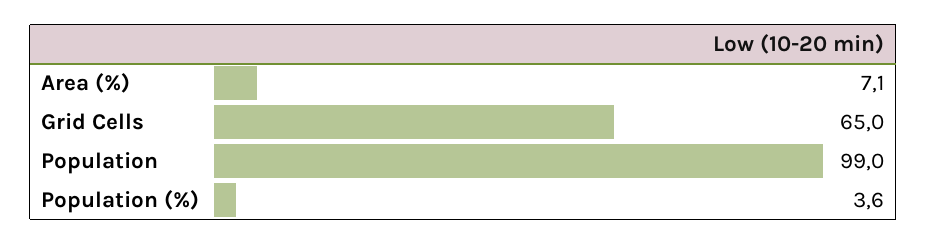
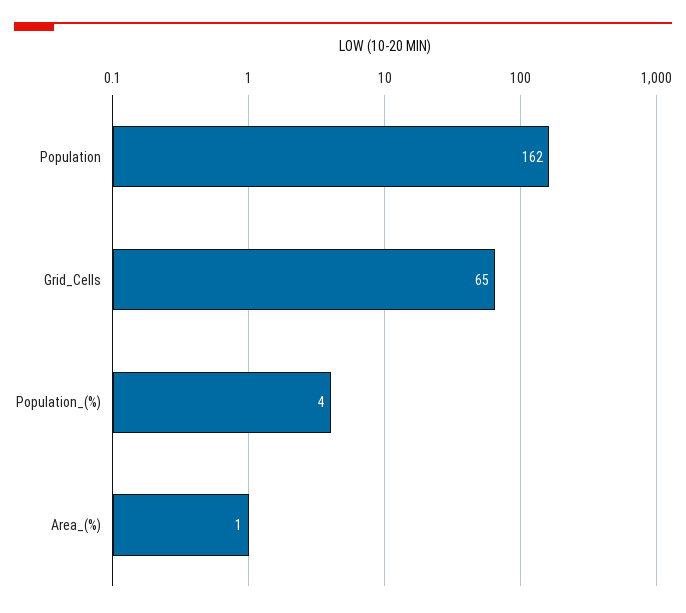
  {
-   "Area (%)": 7.1,
+   "Area (%)": 1,
    "Grid Cells": 65,
-   "Population": 99,
+   "Population": 162,
    "Population (%)": 3.6
  }

